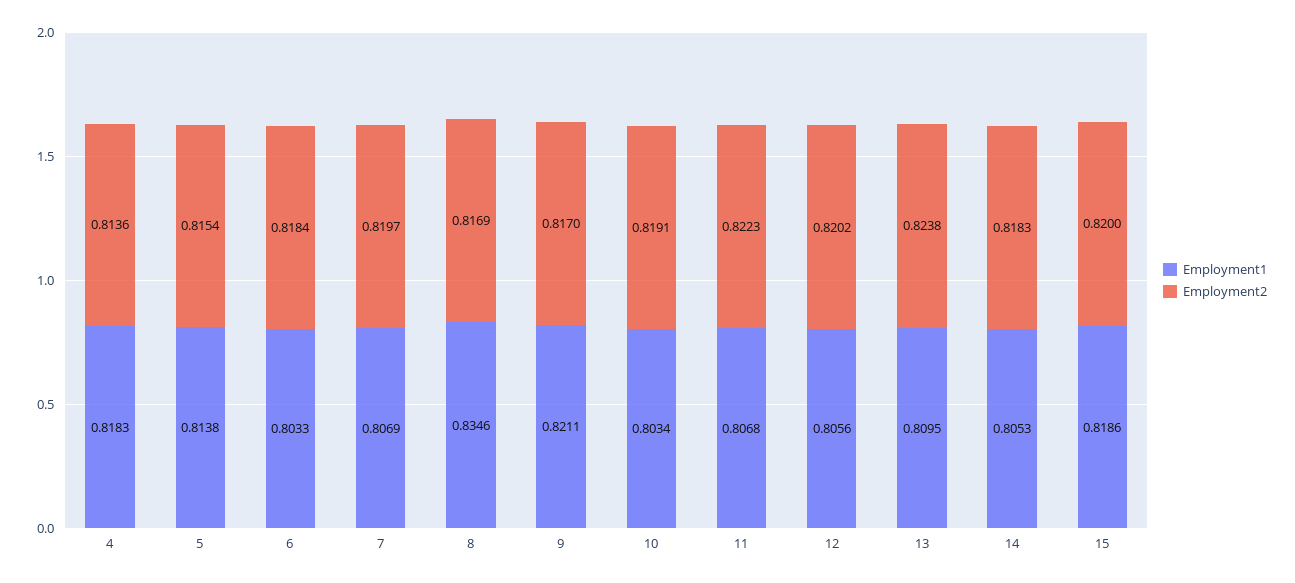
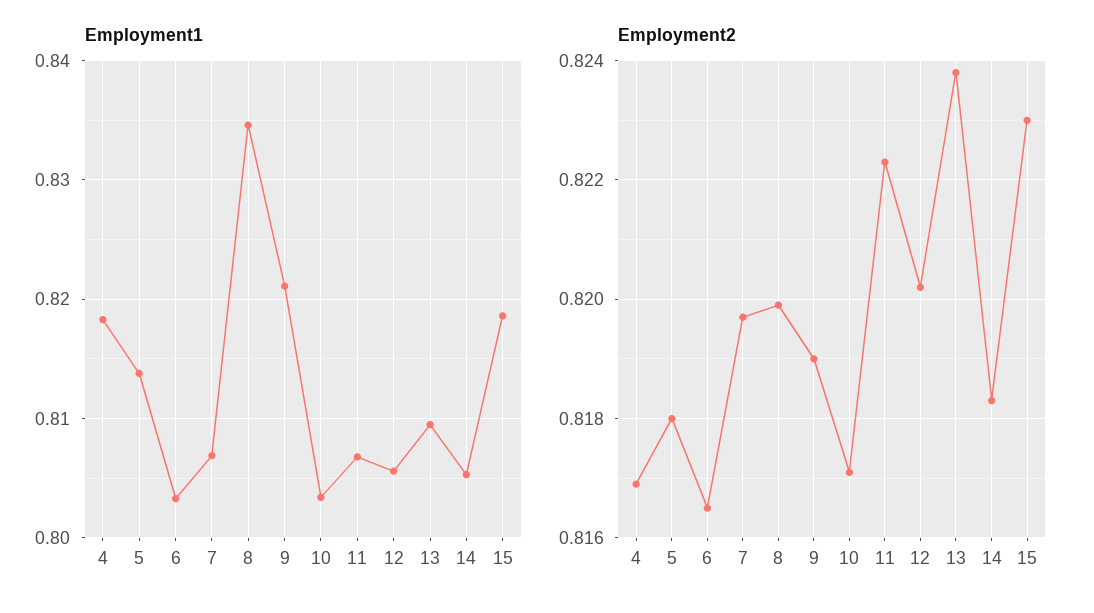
  {
    "Employment1": {
      "4": 0.8183,
      "5": 0.8138,
      "6": 0.8033,
      "7": 0.8069,
      "8": 0.8346,
      "9": 0.8211,
      "10": 0.8034,
      "11": 0.8068,
      "12": 0.8056,
      "13": 0.8095,
      "14": 0.8053,
      "15": 0.8186
    },
    "Employment2": {
-     "4": 0.8136,
+     "4": 0.817,
-     "5": 0.8154,
+     "5": 0.818,
-     "6": 0.8184,
+     "6": 0.8165,
      "7": 0.8197,
-     "8": 0.8169,
+     "8": 0.82,
-     "9": 0.817,
+     "9": 0.819,
-     "10": 0.8191,
+     "10": 0.817,
      "11": 0.8223,
      "12": 0.8202,
      "13": 0.8238,
      "14": 0.8183,
-     "15": 0.82
+     "15": 0.823
    }
  }

